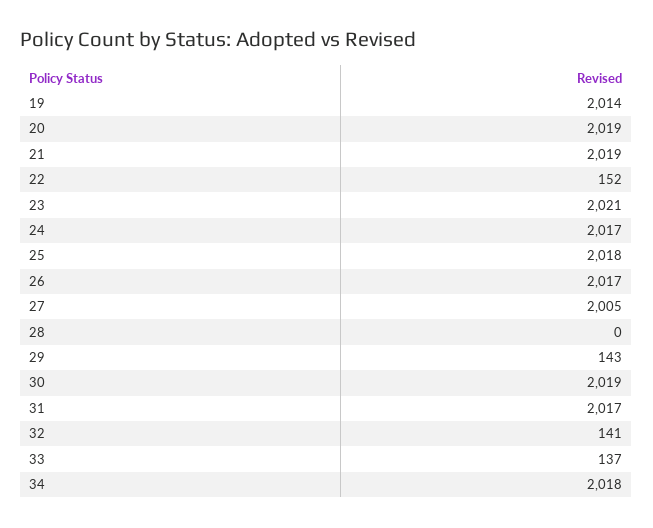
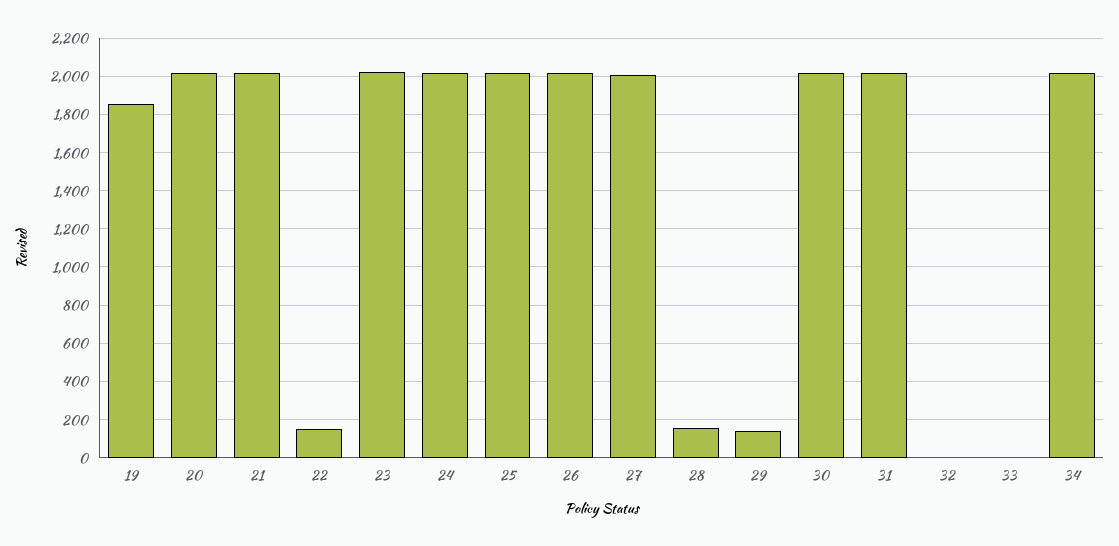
  {
-   "19": 2014,
+   "19": 1850,
    "20": 2019,
    "21": 2019,
    "22": 152,
    "23": 2021,
    "24": 2017,
    "25": 2018,
    "26": 2017,
    "27": 2005,
-   "28": 0,
+   "28": 150,
    "29": 143,
    "30": 2019,
    "31": 2017,
-   "32": 141,
+   "32": 0,
-   "33": 137,
+   "33": 0,
    "34": 2018
  }

